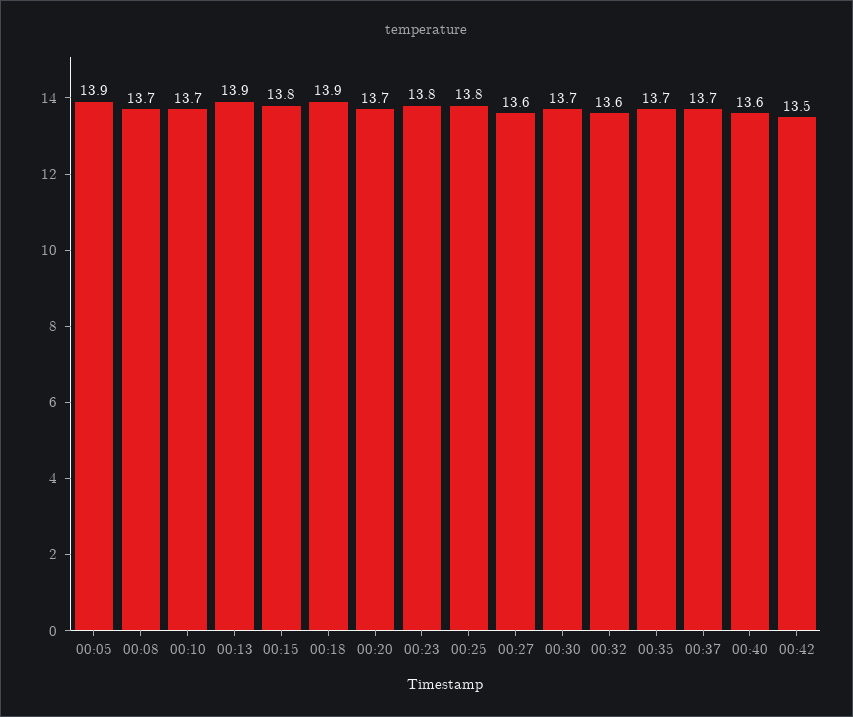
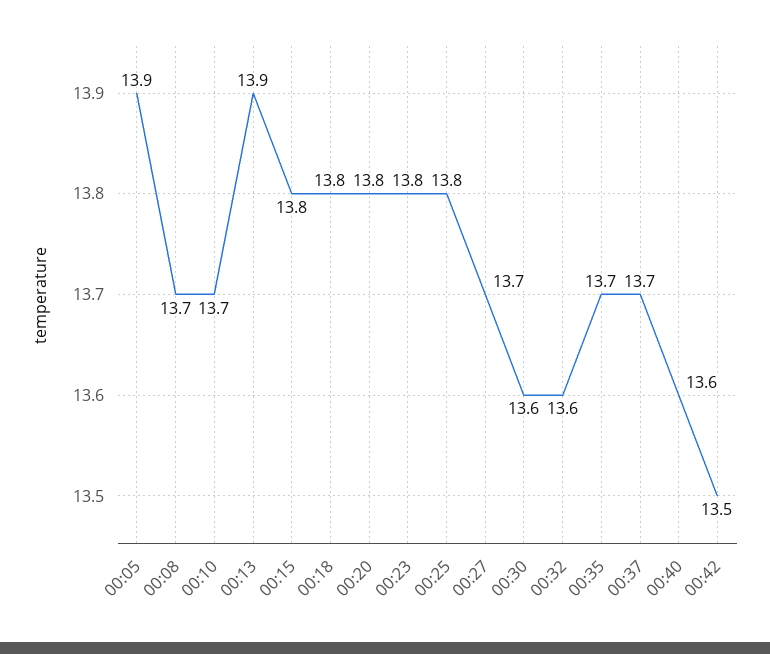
  {
    "00:05": 13.9,
    "00:08": 13.7,
    "00:10": 13.7,
    "00:13": 13.9,
    "00:15": 13.8,
-   "00:18": 13.9,
+   "00:18": 13.8,
-   "00:20": 13.7,
+   "00:20": 13.8,
    "00:23": 13.8,
    "00:25": 13.8,
-   "00:27": 13.6,
+   "00:27": 13.7,
-   "00:30": 13.7,
+   "00:30": 13.6,
    "00:32": 13.6,
    "00:35": 13.7,
    "00:37": 13.7,
    "00:40": 13.6,
    "00:42": 13.5
  }

